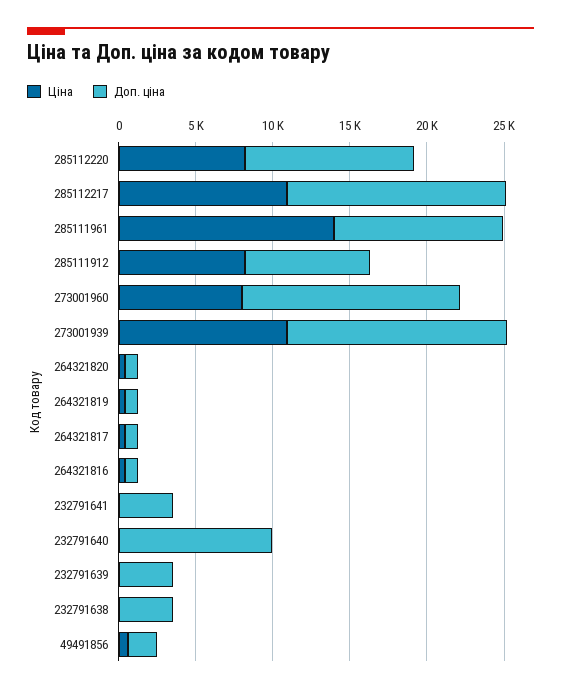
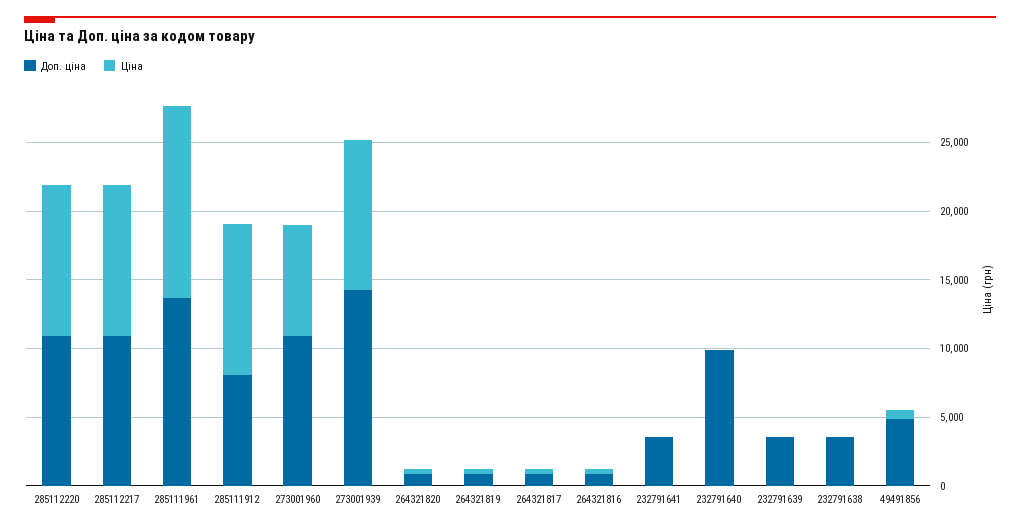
  {
    "Ціна": {
-     "285112220": 8000,
+     "285112220": 11000,
      "285112217": 11000,
      "285111961": 14000,
-     "285111912": 8000,
+     "285111912": 11000,
      "273001960": 8000,
      "273001939": 11000,
      "264321820": 0,
      "264321819": 0,
      "264321817": 0,
      "264321816": 0,
      "232791641": 0,
      "232791640": 0,
      "232791639": 0,
      "232791638": 0,
      "49491856": 1000
    },
    "Доп. ціна": {
      "285112220": 11000,
-     "285112217": 14000,
+     "285112217": 11000,
-     "285111961": 11000,
+     "285111961": 14000,
      "285111912": 8000,
-     "273001960": 14000,
+     "273001960": 11000,
      "273001939": 14000,
      "264321820": 1000,
      "264321819": 1000,
      "264321817": 1000,
      "264321816": 1000,
      "232791641": 4000,
      "232791640": 10000,
      "232791639": 4000,
      "232791638": 4000,
-     "49491856": 2000
+     "49491856": 5000
    }
  }

